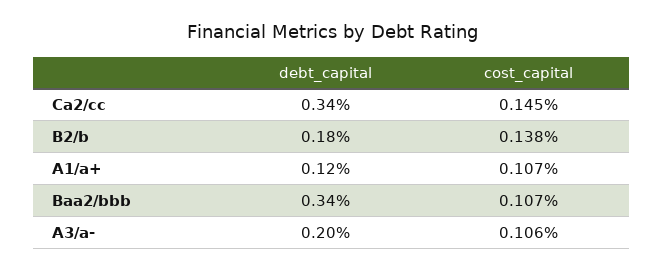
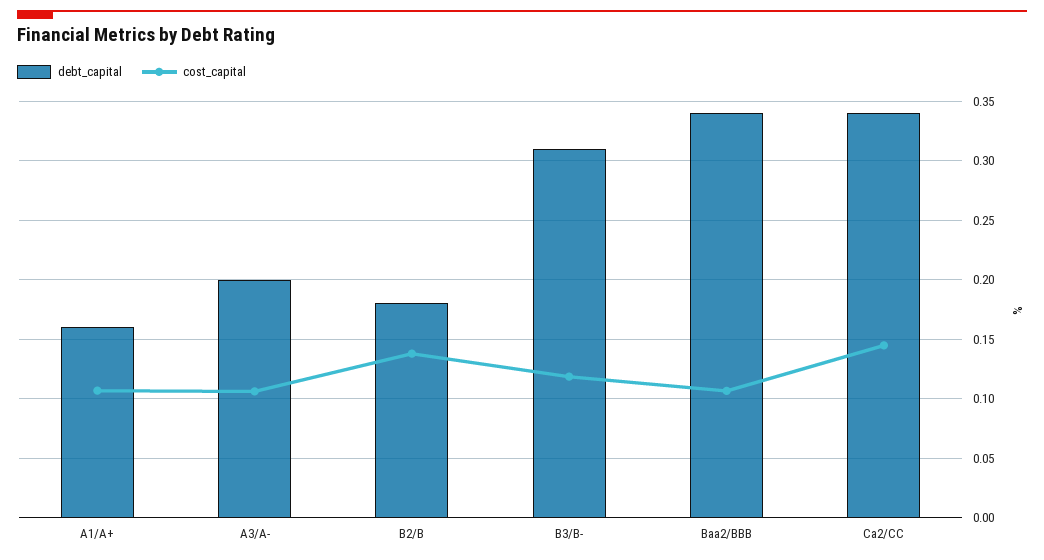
  {
    "debt_capital": {
      "Ca2/cc": 0.34,
      "B2/b": 0.18,
-     "A1/a+": 0.12,
+     "A1/a+": 0.16,
      "Baa2/bbb": 0.34,
-     "A3/a-": 0.2
+     "A3/a-": 0.2,
+     "B3/B-": 0.31
    },
    "cost_capital": {
      "Ca2/cc": 0.145,
      "B2/b": 0.138,
      "A1/a+": 0.107,
      "Baa2/bbb": 0.107,
-     "A3/a-": 0.106
+     "A3/a-": 0.106,
+     "B3/B-": 0.12
    }
  }

